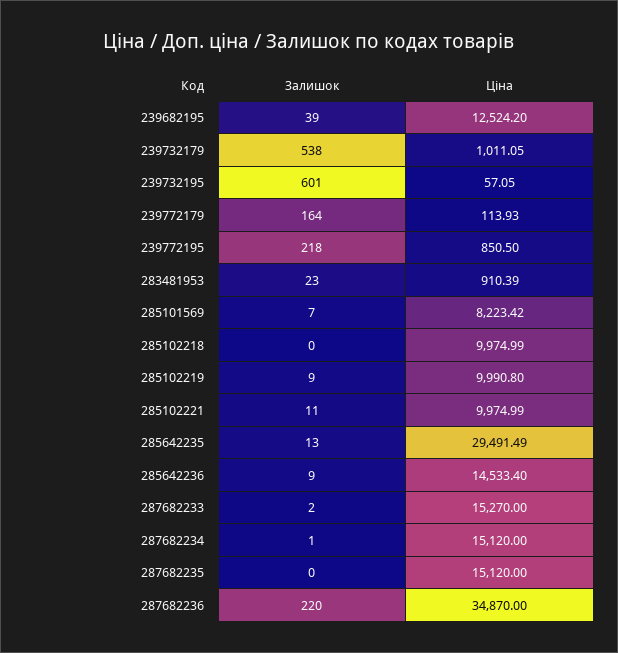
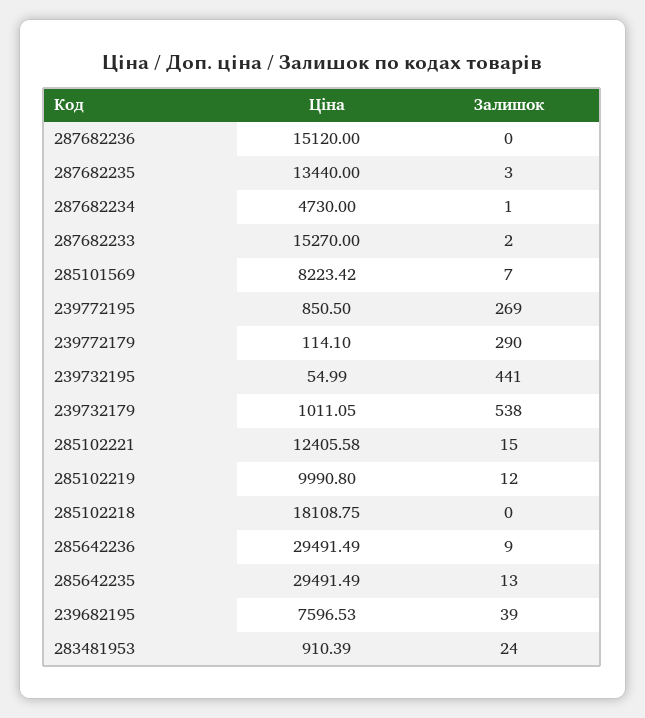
  {
    "Залишок": {
      "239682195": 39,
      "239732179": 538,
-     "239732195": 601,
+     "239732195": 441,
-     "239772179": 164,
+     "239772179": 290,
-     "239772195": 218,
+     "239772195": 269,
-     "283481953": 23,
+     "283481953": 24,
      "285101569": 7,
      "285102218": 0,
-     "285102219": 9,
+     "285102219": 12,
-     "285102221": 11,
+     "285102221": 15,
      "285642235": 13,
      "285642236": 9,
      "287682233": 2,
      "287682234": 1,
-     "287682235": 0,
+     "287682235": 3,
-     "287682236": 220
+     "287682236": 0
    },
    "Ціна": {
-     "239682195": 12524.2,
+     "239682195": 7596.53,
      "239732179": 1011.05,
-     "239732195": 57.05,
+     "239732195": 54.99,
-     "239772179": 113.93,
+     "239772179": 114.1,
      "239772195": 850.5,
      "283481953": 910.39,
      "285101569": 8223.42,
-     "285102218": 9974.99,
+     "285102218": 18108.75,
      "285102219": 9990.8,
-     "285102221": 9974.99,
+     "285102221": 12405.58,
      "285642235": 29491.49,
-     "285642236": 14533.4,
+     "285642236": 29491.49,
      "287682233": 15270,
-     "287682234": 15120,
+     "287682234": 4730,
-     "287682235": 15120,
+     "287682235": 13440,
-     "287682236": 34870
+     "287682236": 15120
    }
  }

